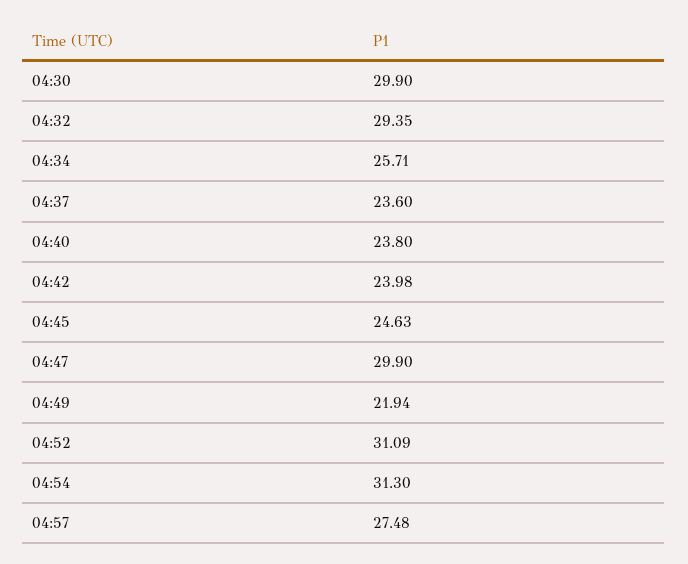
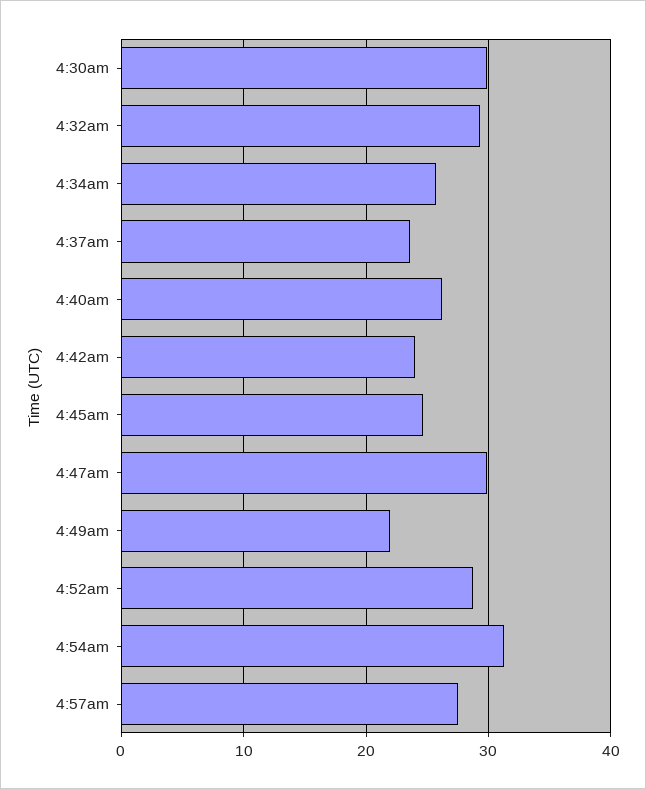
  {
    "04:30": 29.9,
    "04:32": 29.35,
    "04:34": 25.71,
    "04:37": 23.6,
-   "04:40": 23.8,
+   "04:40": 26,
    "04:42": 23.98,
    "04:45": 24.63,
    "04:47": 29.9,
    "04:49": 21.94,
-   "04:52": 31.09,
+   "04:52": 29,
    "04:54": 31.3,
    "04:57": 27.48
  }

